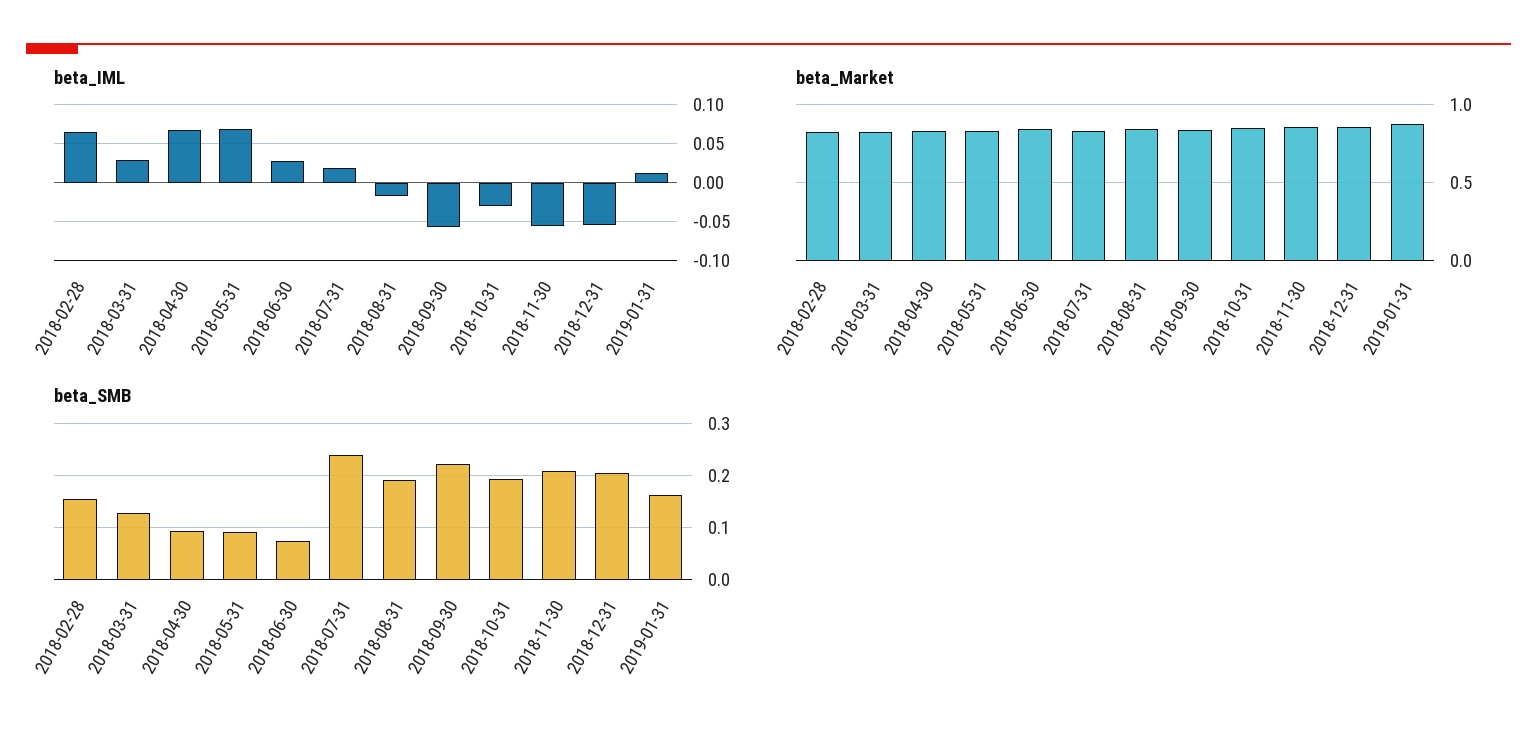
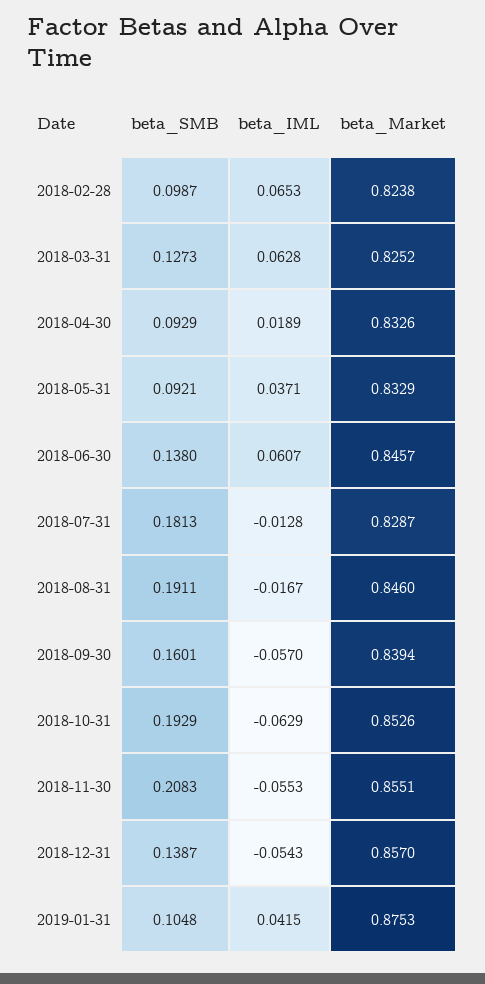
  {
    "beta_IML": {
      "2018-02-28": 0.0653,
-     "2018-03-31": 0.03,
+     "2018-03-31": 0.0628,
-     "2018-04-30": 0.07,
+     "2018-04-30": 0.0189,
-     "2018-05-31": 0.07,
+     "2018-05-31": 0.0371,
-     "2018-06-30": 0.03,
+     "2018-06-30": 0.0607,
-     "2018-07-31": 0.02,
+     "2018-07-31": -0.0128,
      "2018-08-31": -0.0167,
      "2018-09-30": -0.057,
-     "2018-10-31": -0.03,
+     "2018-10-31": -0.0629,
      "2018-11-30": -0.0553,
      "2018-12-31": -0.0543,
-     "2019-01-31": 0.01
+     "2019-01-31": 0.0415
    },
    "beta_Market": {
      "2018-02-28": 0.8238,
      "2018-03-31": 0.8252,
      "2018-04-30": 0.8326,
      "2018-05-31": 0.8329,
      "2018-06-30": 0.8457,
      "2018-07-31": 0.8287,
      "2018-08-31": 0.846,
      "2018-09-30": 0.8394,
      "2018-10-31": 0.8526,
      "2018-11-30": 0.8551,
      "2018-12-31": 0.857,
      "2019-01-31": 0.8753
    },
    "beta_SMB": {
-     "2018-02-28": 0.16,
+     "2018-02-28": 0.0987,
      "2018-03-31": 0.1273,
      "2018-04-30": 0.0929,
      "2018-05-31": 0.0921,
-     "2018-06-30": 0.08,
+     "2018-06-30": 0.138,
-     "2018-07-31": 0.24,
+     "2018-07-31": 0.1813,
      "2018-08-31": 0.1911,
-     "2018-09-30": 0.22,
+     "2018-09-30": 0.1601,
      "2018-10-31": 0.1929,
      "2018-11-30": 0.2083,
-     "2018-12-31": 0.2,
+     "2018-12-31": 0.1387,
-     "2019-01-31": 0.16
+     "2019-01-31": 0.1048
    }
  }

